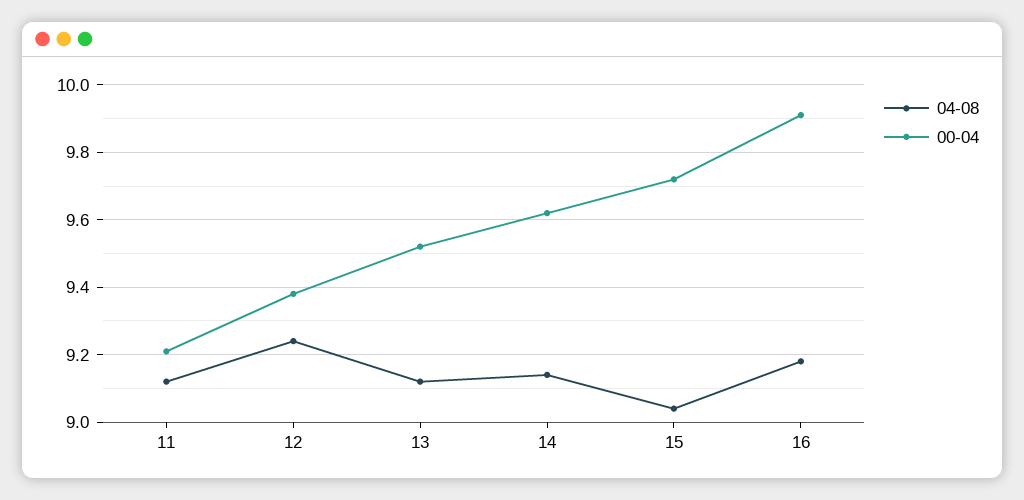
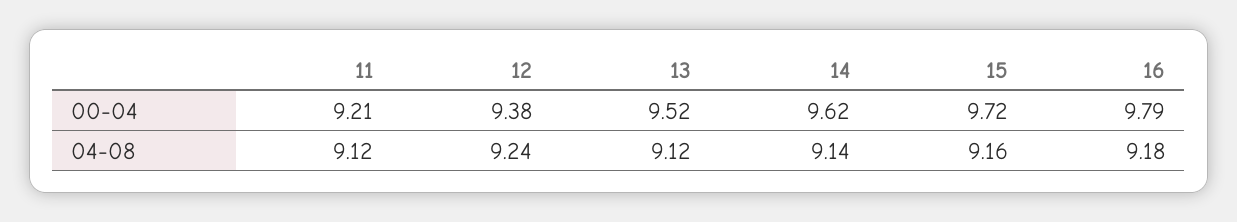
  {
    "04-08": {
      "11": 9.12,
      "12": 9.24,
      "13": 9.12,
      "14": 9.14,
-     "15": 9.05,
+     "15": 9.16,
      "16": 9.18
    },
    "00-04": {
      "11": 9.21,
      "12": 9.38,
      "13": 9.52,
      "14": 9.62,
      "15": 9.72,
-     "16": 9.9
+     "16": 9.79
    }
  }

